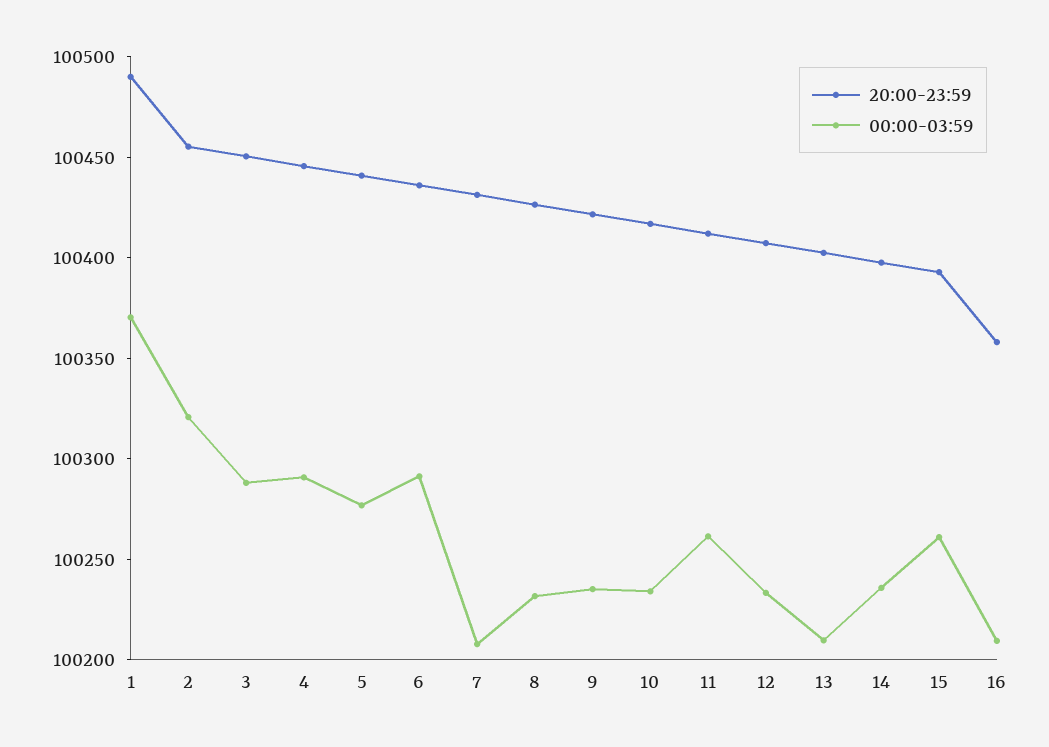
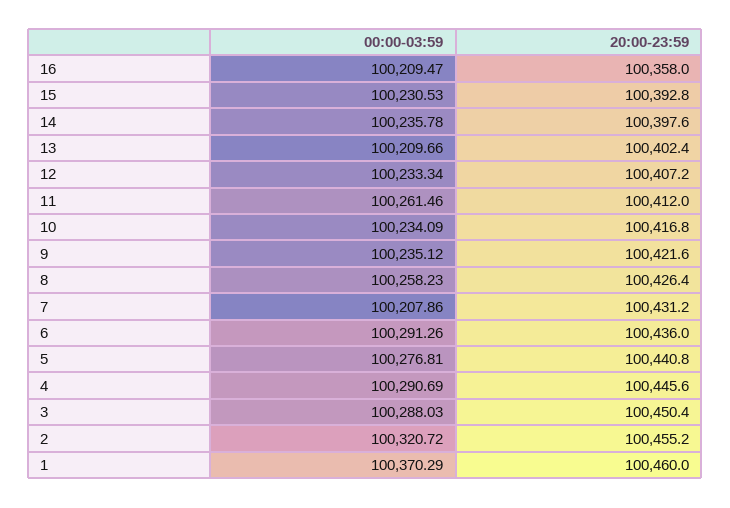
  {
    "20:00-23:59": {
-     "1": 100490,
+     "1": 100460,
      "2": 100455.2,
      "3": 100450.4,
      "4": 100445.6,
      "5": 100440.8,
      "6": 100436,
      "7": 100431.2,
      "8": 100426.4,
      "9": 100421.6,
      "10": 100416.8,
      "11": 100412,
      "12": 100407.2,
      "13": 100402.4,
      "14": 100397.6,
      "15": 100392.8,
      "16": 100358
    },
    "00:00-03:59": {
      "1": 100370.29,
      "2": 100320.72,
      "3": 100288.03,
      "4": 100290.69,
      "5": 100276.81,
      "6": 100291.26,
      "7": 100207.86,
-     "8": 100230,
+     "8": 100258.23,
      "9": 100235.12,
      "10": 100234.09,
      "11": 100261.46,
      "12": 100233.34,
      "13": 100209.66,
      "14": 100235.78,
-     "15": 100260,
+     "15": 100230.53,
      "16": 100209.47
    }
  }

